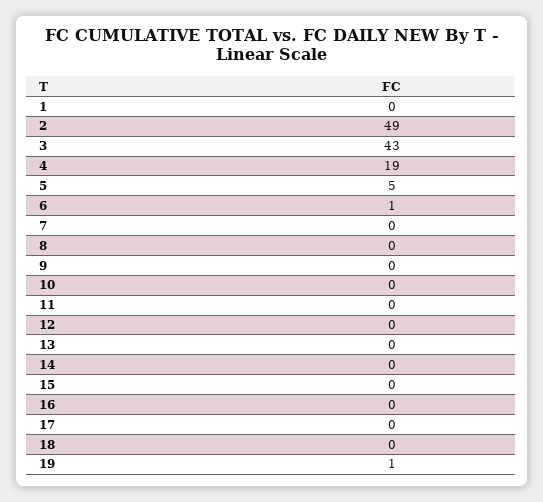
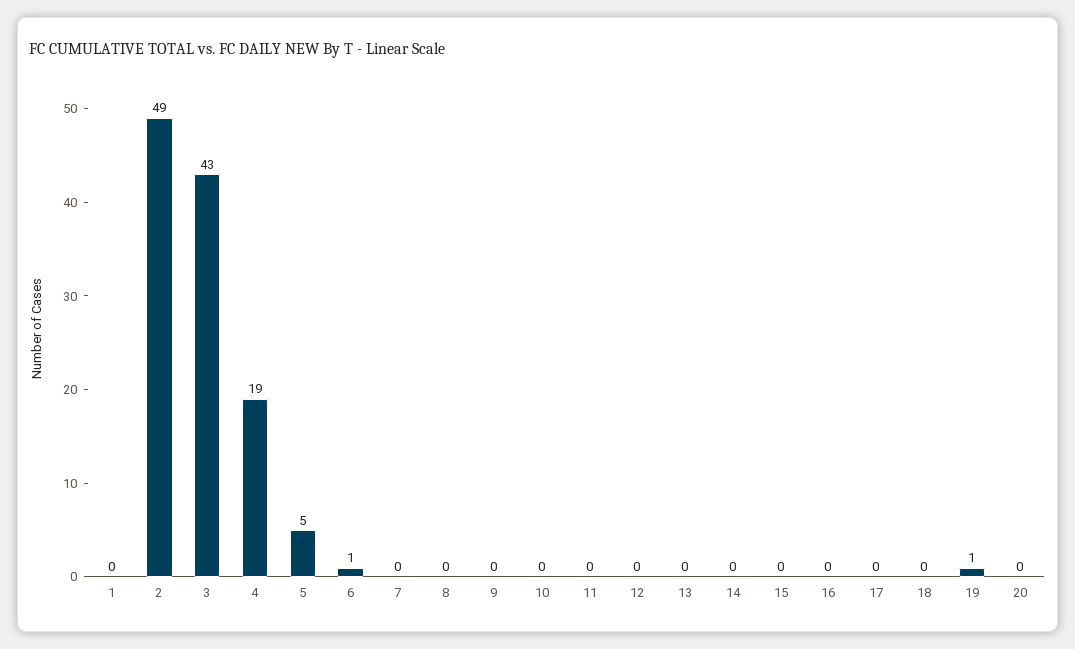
  {
    "1": 0,
    "2": 49,
    "3": 43,
    "4": 19,
    "5": 5,
    "6": 1,
    "7": 0,
    "8": 0,
    "9": 0,
    "10": 0,
    "11": 0,
    "12": 0,
    "13": 0,
    "14": 0,
    "15": 0,
    "16": 0,
    "17": 0,
    "18": 0,
-   "19": 1
+   "19": 1,
+   "20": 0
  }

